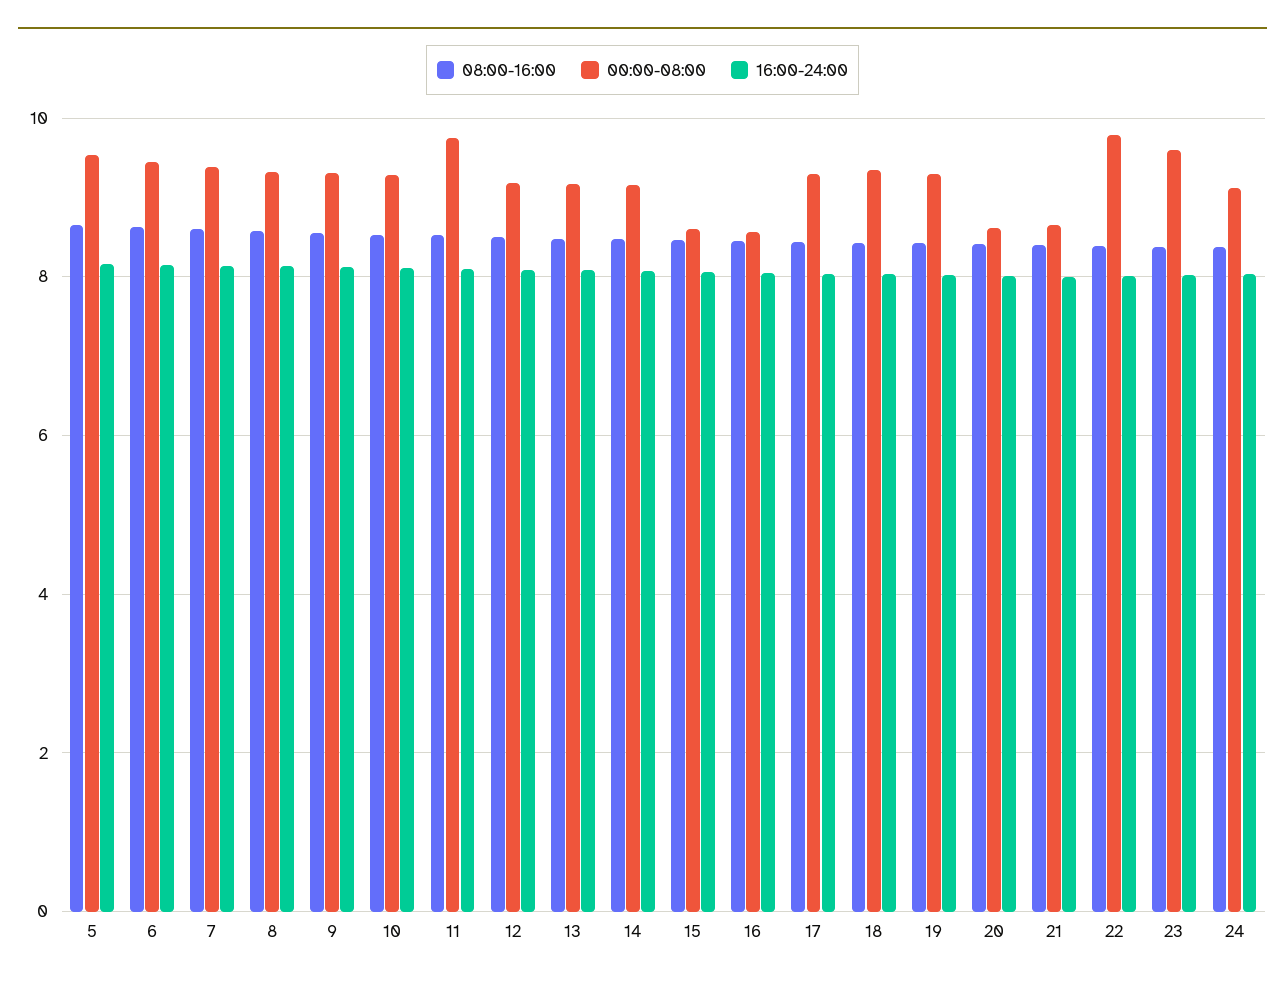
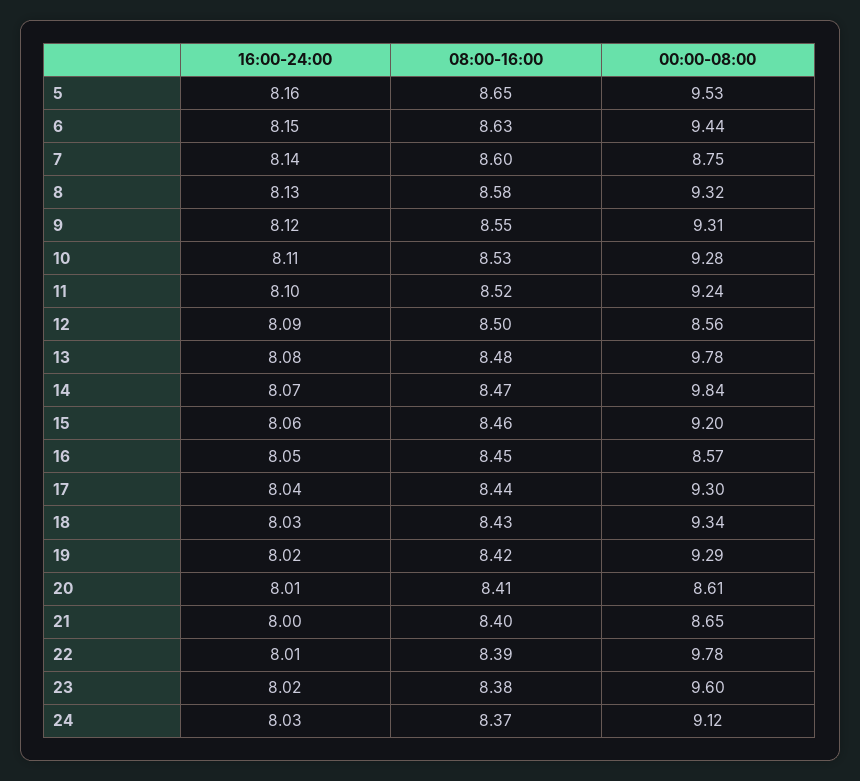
  {
    "08:00-16:00": {
      "5": 8.65,
      "6": 8.63,
      "7": 8.6,
      "8": 8.58,
      "9": 8.55,
      "10": 8.53,
      "11": 8.52,
      "12": 8.5,
      "13": 8.48,
      "14": 8.47,
      "15": 8.46,
      "16": 8.45,
      "17": 8.44,
      "18": 8.43,
      "19": 8.42,
      "20": 8.41,
      "21": 8.4,
      "22": 8.39,
      "23": 8.38,
      "24": 8.37
    },
    "00:00-08:00": {
      "5": 9.53,
      "6": 9.44,
-     "7": 9.4,
+     "7": 8.75,
      "8": 9.32,
      "9": 9.31,
      "10": 9.28,
-     "11": 9.8,
+     "11": 9.24,
-     "12": 9.2,
+     "12": 8.56,
-     "13": 9.2,
+     "13": 9.78,
-     "14": 9.2,
+     "14": 9.84,
-     "15": 8.6,
+     "15": 9.2,
      "16": 8.57,
      "17": 9.3,
      "18": 9.34,
      "19": 9.29,
      "20": 8.61,
      "21": 8.65,
      "22": 9.78,
      "23": 9.6,
      "24": 9.12
    },
    "16:00-24:00": {
      "5": 8.16,
      "6": 8.15,
      "7": 8.14,
      "8": 8.13,
      "9": 8.12,
      "10": 8.11,
      "11": 8.1,
      "12": 8.09,
      "13": 8.08,
      "14": 8.07,
      "15": 8.06,
      "16": 8.05,
      "17": 8.04,
      "18": 8.03,
      "19": 8.02,
      "20": 8.01,
      "21": 8,
      "22": 8.01,
      "23": 8.02,
      "24": 8.03
    }
  }

